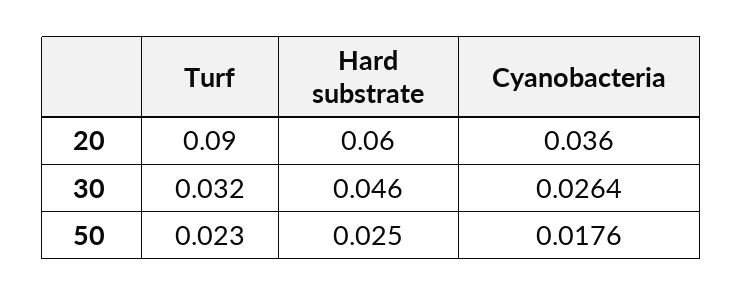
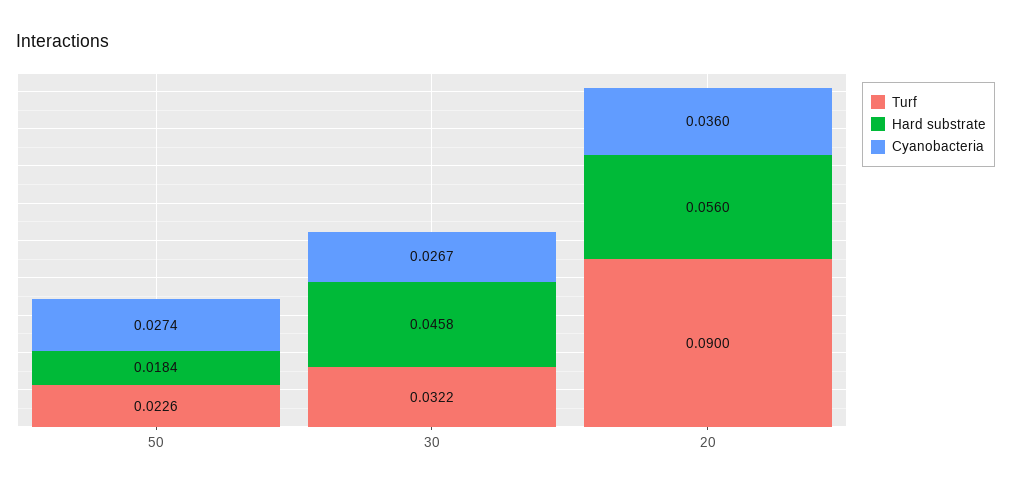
  {
    "Turf": {
      "20": 0.09,
      "30": 0.0322,
      "50": 0.0226
    },
    "Hard substrate": {
-     "20": 0.06,
+     "20": 0.056,
      "30": 0.0458,
-     "50": 0.025
+     "50": 0.0184
    },
    "Cyanobacteria": {
      "20": 0.036,
-     "30": 0.0264,
+     "30": 0.0267,
-     "50": 0.0176
+     "50": 0.0274
    }
  }

